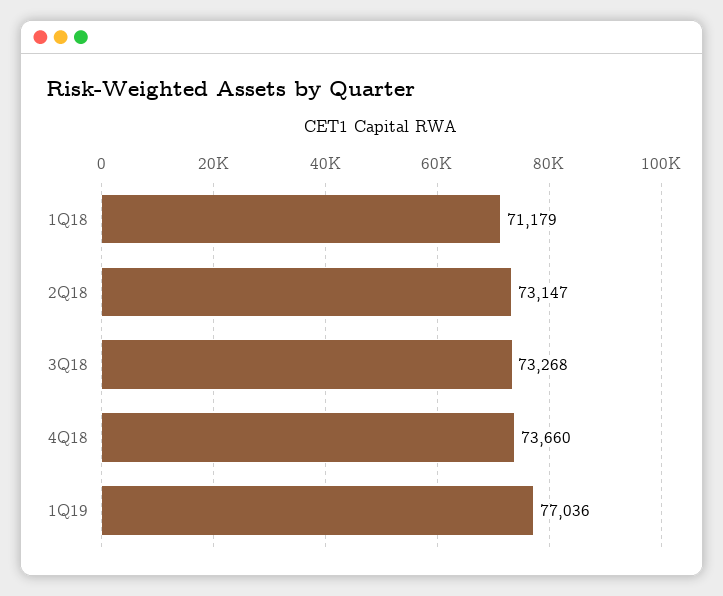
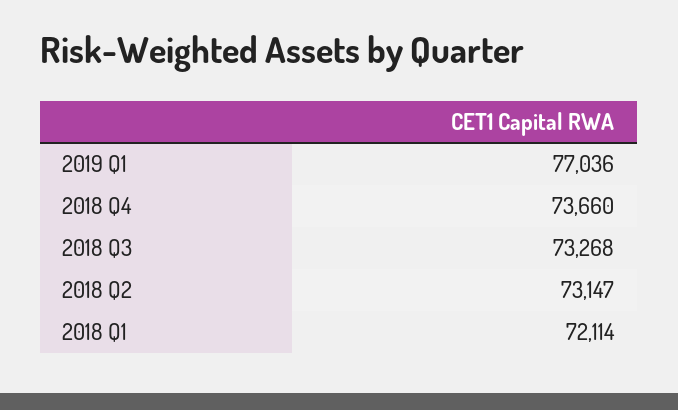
  {
-   "1Q18": 71179,
+   "1Q18": 72114,
    "2Q18": 73147,
    "3Q18": 73268,
    "4Q18": 73660,
    "1Q19": 77036
  }

